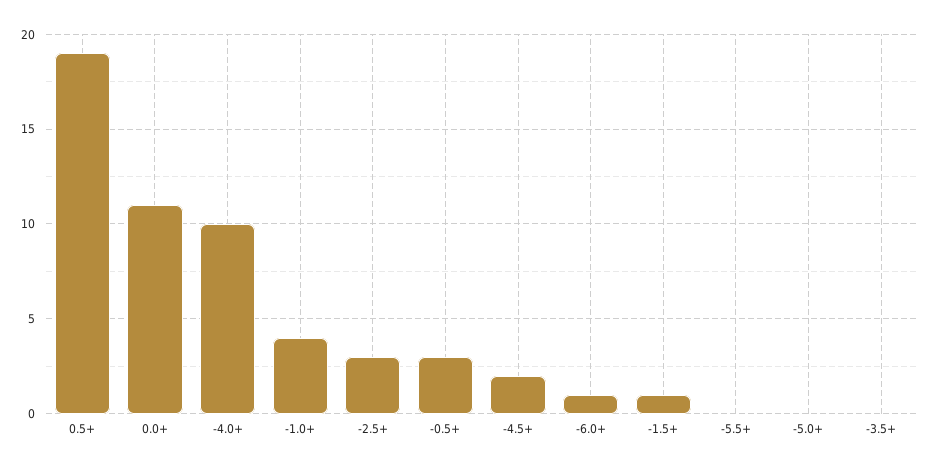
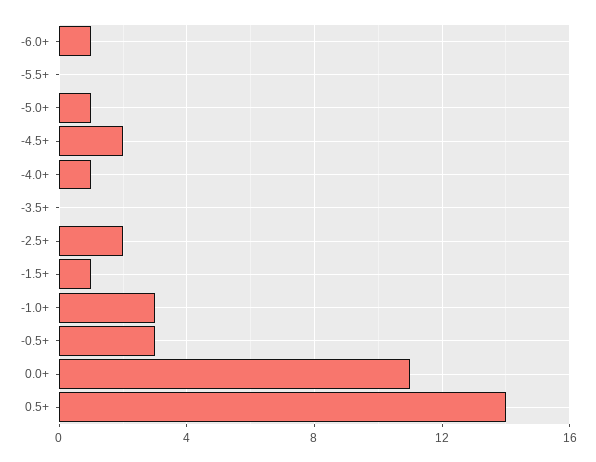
  {
-   "0.5+": 19,
+   "0.5+": 14,
    "0.0+": 11,
-   "-4.0+": 10,
+   "-4.0+": 1,
-   "-1.0+": 4,
+   "-1.0+": 3,
-   "-2.5+": 3,
+   "-2.5+": 2,
    "-0.5+": 3,
    "-4.5+": 2,
    "-6.0+": 1,
    "-1.5+": 1,
    "-5.5+": 0,
-   "-5.0+": 0,
+   "-5.0+": 1,
    "-3.5+": 0
  }

